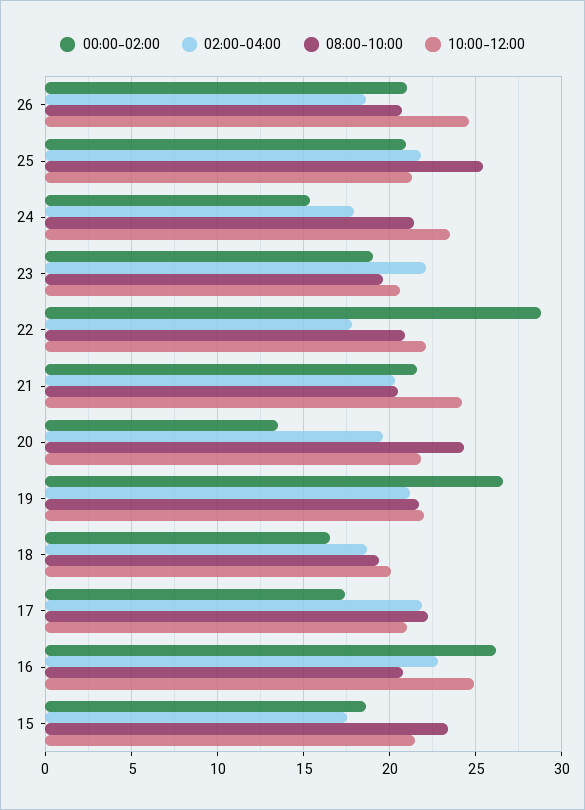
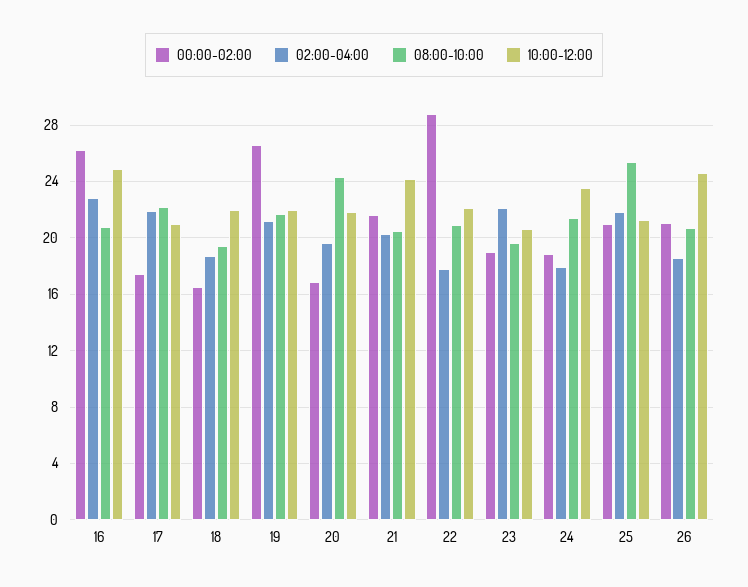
  {
    "00:00-02:00": {
      "26": 21,
      "25": 21,
-     "24": 15.5,
+     "24": 19,
      "23": 19,
      "22": 29,
      "21": 21.5,
-     "20": 13.5,
+     "20": 17,
      "19": 26.5,
      "18": 16.5,
      "17": 17.5,
-     "16": 26,
+     "16": 26
-     "15": 18.5
    },
    "02:00-04:00": {
      "26": 18.5,
      "25": 22,
      "24": 18,
      "23": 22,
      "22": 18,
      "21": 20.5,
      "20": 19.5,
      "19": 21,
      "18": 18.5,
      "17": 22,
-     "16": 23,
+     "16": 23
-     "15": 17.5
    },
    "08:00-10:00": {
      "26": 20.5,
      "25": 25.5,
      "24": 21.5,
      "23": 19.5,
      "22": 21,
      "21": 20.5,
      "20": 24.5,
      "19": 21.5,
      "18": 19.5,
      "17": 22,
-     "16": 21,
+     "16": 21
-     "15": 23.5
    },
    "10:00-12:00": {
      "26": 24.5,
      "25": 21.5,
      "24": 23.5,
      "23": 20.5,
      "22": 22,
      "21": 24,
      "20": 22,
      "19": 22,
-     "18": 20,
+     "18": 22,
      "17": 21,
-     "16": 25,
+     "16": 25
-     "15": 21.5
    }
  }

